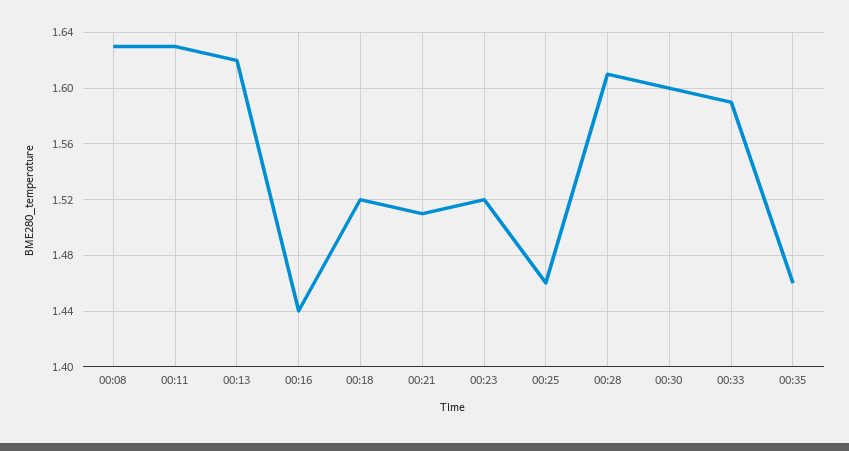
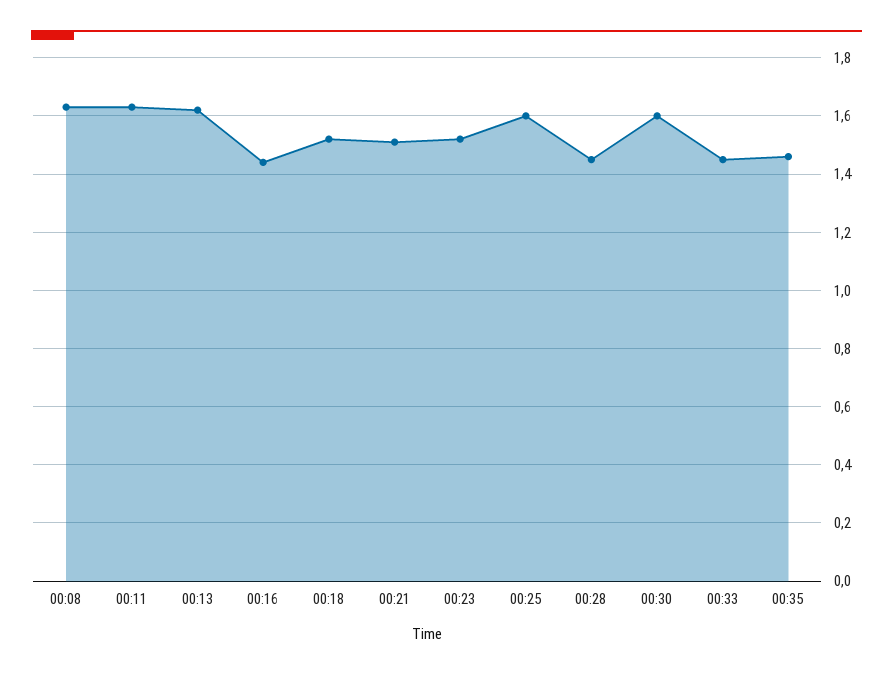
  {
    "00:08": 1.63,
    "00:11": 1.63,
    "00:13": 1.62,
    "00:16": 1.44,
    "00:18": 1.52,
    "00:21": 1.51,
    "00:23": 1.52,
-   "00:25": 1.46,
+   "00:25": 1.6,
-   "00:28": 1.61,
+   "00:28": 1.45,
    "00:30": 1.6,
-   "00:33": 1.59,
+   "00:33": 1.45,
    "00:35": 1.46
  }

